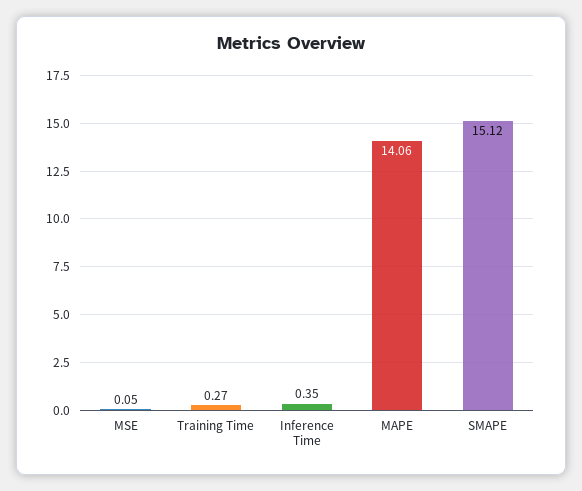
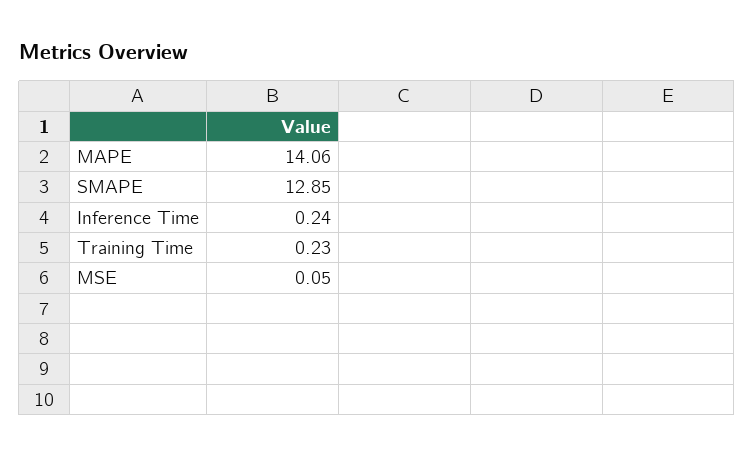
  {
    "MSE": 0.05,
-   "Training Time": 0.27,
+   "Training Time": 0.23,
-   "Inference Time": 0.35,
+   "Inference Time": 0.24,
    "MAPE": 14.06,
-   "SMAPE": 15.12
+   "SMAPE": 12.85
  }

